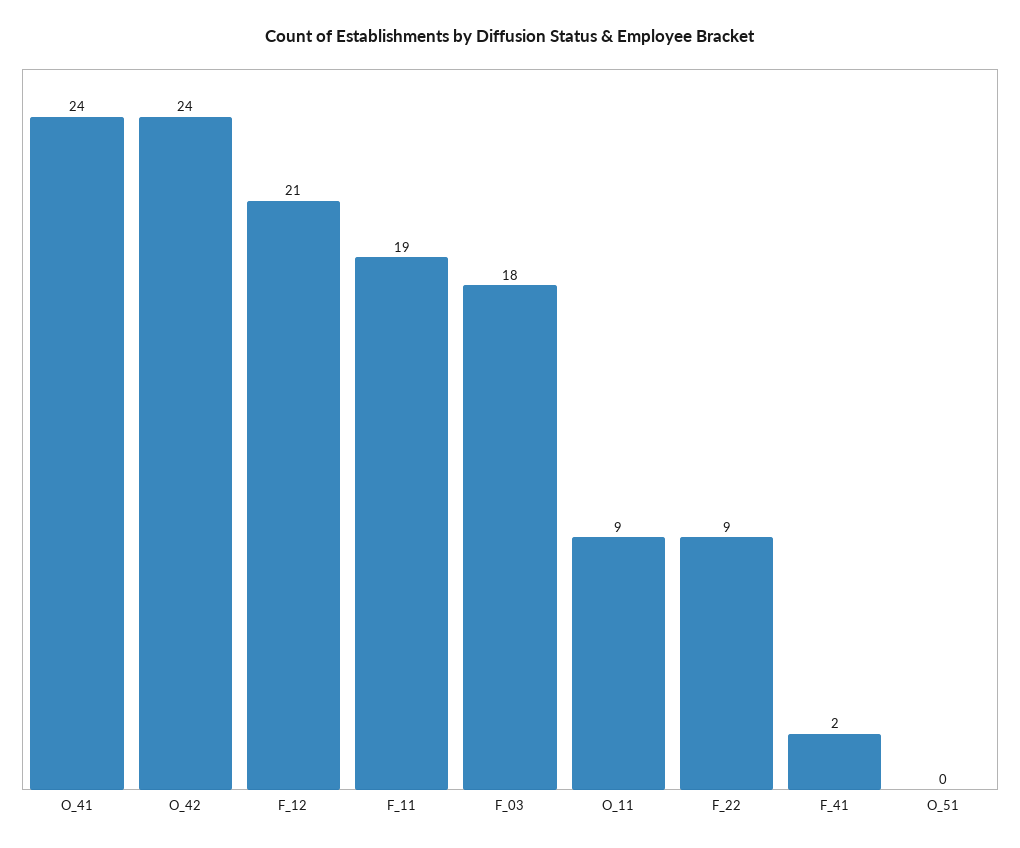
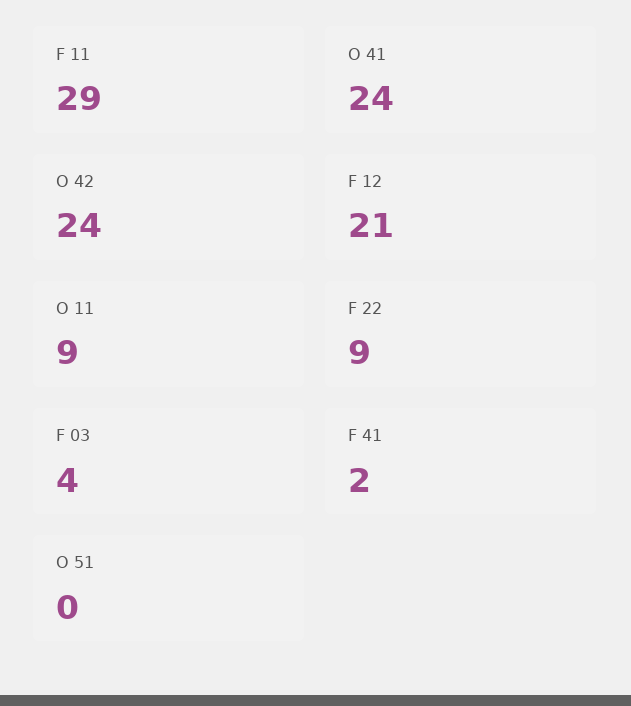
  {
    "O_41": 24,
    "O_42": 24,
    "F_12": 21,
-   "F_11": 19,
+   "F_11": 29,
-   "F_03": 18,
+   "F_03": 4,
    "O_11": 9,
    "F_22": 9,
    "F_41": 2,
    "O_51": 0
  }

